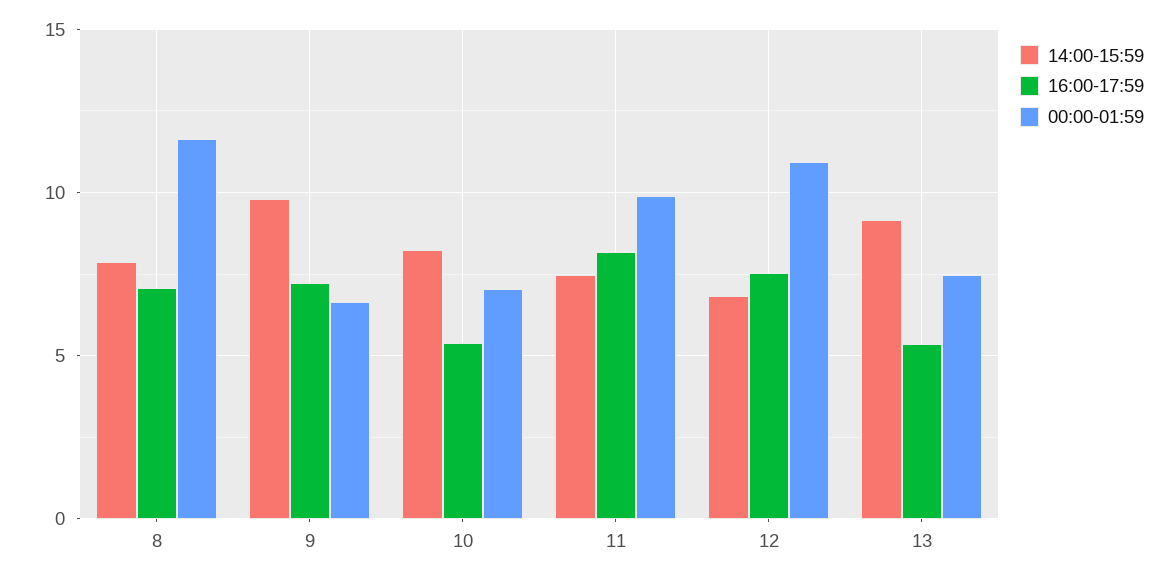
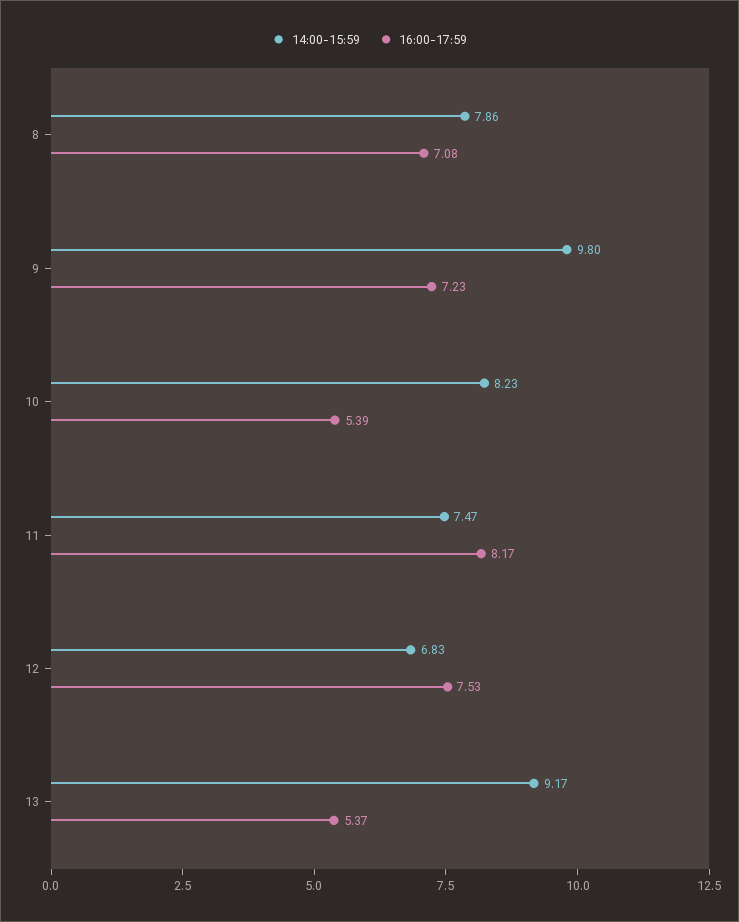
  {
    "14:00-15:59": {
      "8": 7.86,
      "9": 9.8,
      "10": 8.23,
      "11": 7.47,
      "12": 6.83,
      "13": 9.17
    },
    "16:00-17:59": {
      "8": 7.08,
      "9": 7.23,
      "10": 5.39,
      "11": 8.17,
      "12": 7.53,
      "13": 5.37
-   },
+   }
-   "00:00-01:59": {
-     "8": 11.5,
-     "9": 6.5,
-     "10": 7,
-     "11": 10,
-     "12": 11,
-     "13": 7.5
-   }
  }

